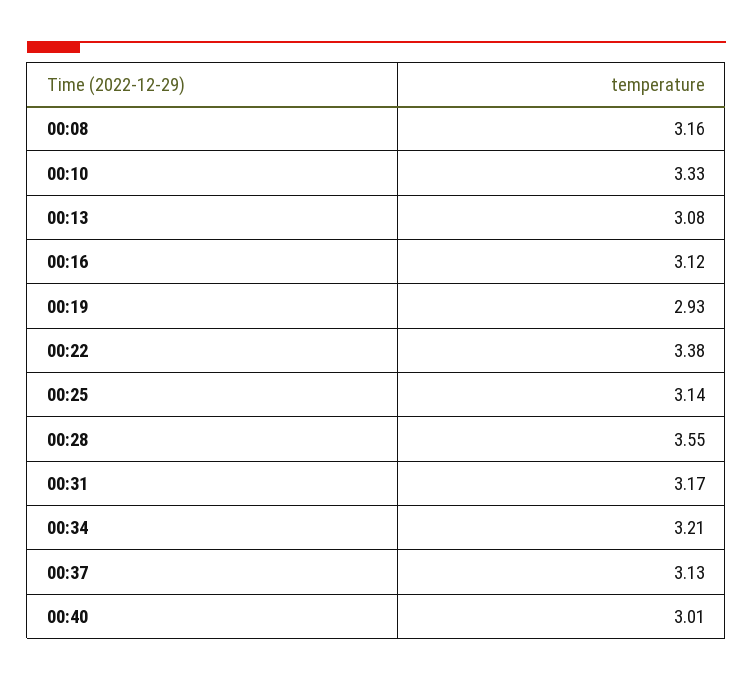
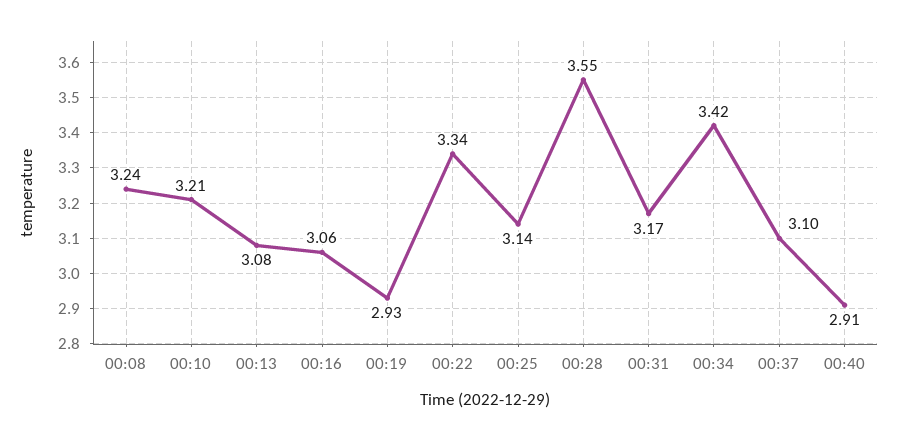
  {
-   "00:08": 3.16,
+   "00:08": 3.24,
-   "00:10": 3.33,
+   "00:10": 3.21,
    "00:13": 3.08,
-   "00:16": 3.12,
+   "00:16": 3.06,
    "00:19": 2.93,
-   "00:22": 3.38,
+   "00:22": 3.34,
    "00:25": 3.14,
    "00:28": 3.55,
    "00:31": 3.17,
-   "00:34": 3.21,
+   "00:34": 3.42,
-   "00:37": 3.13,
+   "00:37": 3.1,
-   "00:40": 3.01
+   "00:40": 2.91
  }

